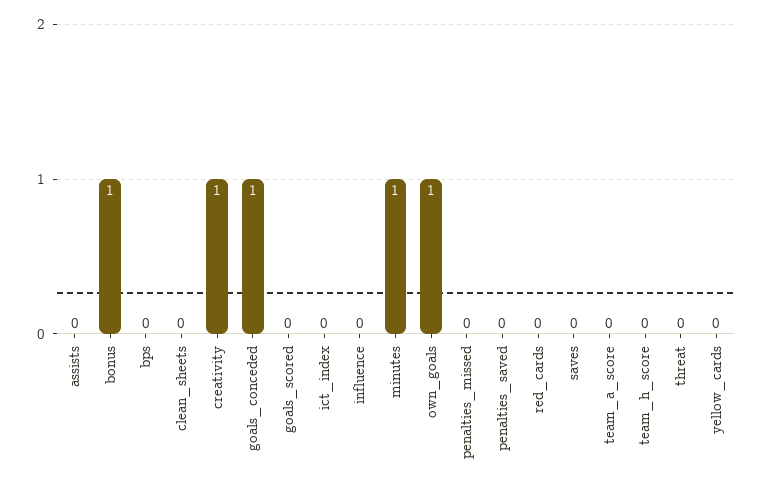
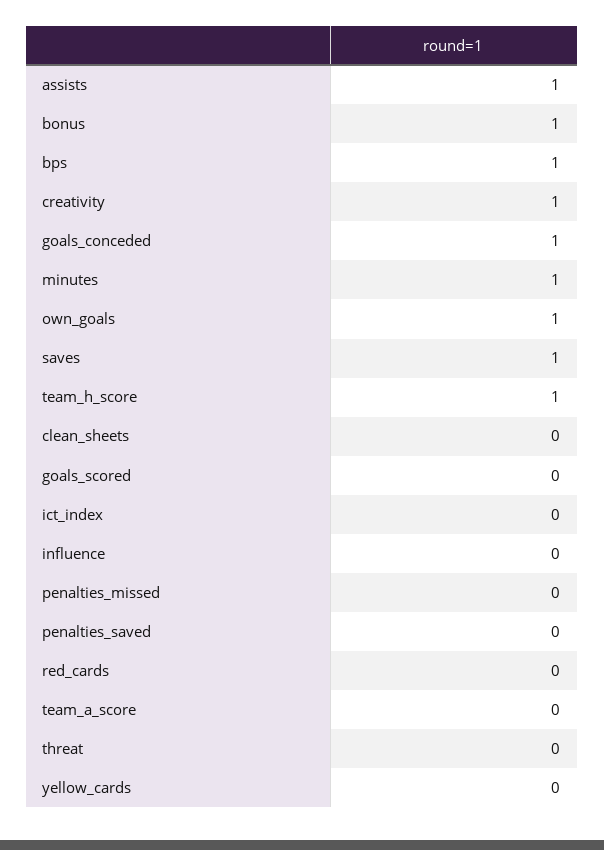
  {
-   "assists": 0,
+   "assists": 1,
    "bonus": 1,
-   "bps": 0,
+   "bps": 1,
    "clean_sheets": 0,
    "creativity": 1,
    "goals_conceded": 1,
    "goals_scored": 0,
    "ict_index": 0,
    "influence": 0,
    "minutes": 1,
    "own_goals": 1,
    "penalties_missed": 0,
    "penalties_saved": 0,
    "red_cards": 0,
-   "saves": 0,
+   "saves": 1,
    "team_a_score": 0,
-   "team_h_score": 0,
+   "team_h_score": 1,
    "threat": 0,
    "yellow_cards": 0
  }

